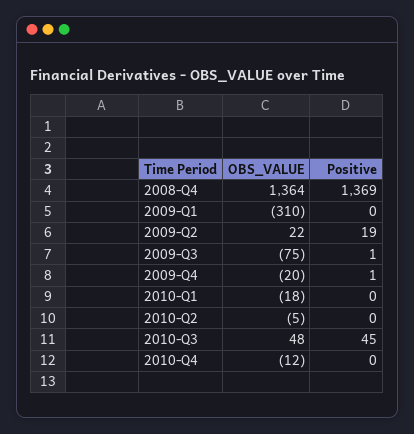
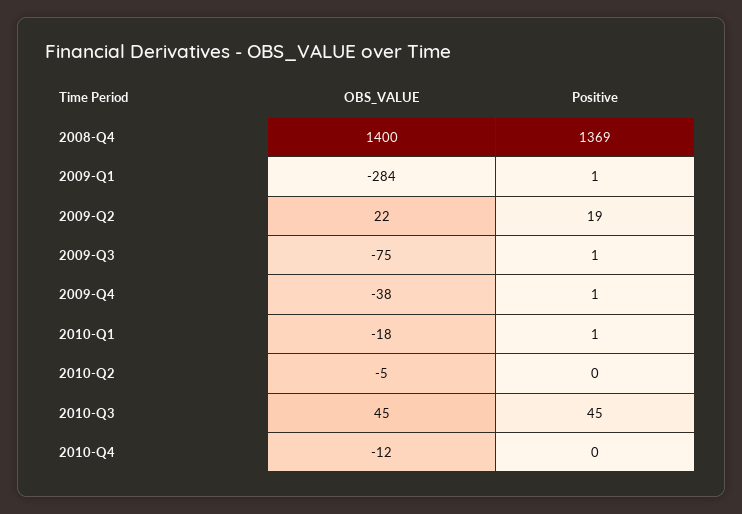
  {
    "OBS_VALUE": {
-     "2008-Q4": 1364,
+     "2008-Q4": 1400,
-     "2009-Q1": -310,
+     "2009-Q1": -284,
      "2009-Q2": 22,
      "2009-Q3": -75,
-     "2009-Q4": -20,
+     "2009-Q4": -38,
      "2010-Q1": -18,
      "2010-Q2": -5,
-     "2010-Q3": 48,
+     "2010-Q3": 45,
      "2010-Q4": -12
    },
    "Positive": {
      "2008-Q4": 1369,
-     "2009-Q1": 0,
+     "2009-Q1": 1,
      "2009-Q2": 19,
      "2009-Q3": 1,
      "2009-Q4": 1,
-     "2010-Q1": 0,
+     "2010-Q1": 1,
      "2010-Q2": 0,
      "2010-Q3": 45,
      "2010-Q4": 0
    }
  }

